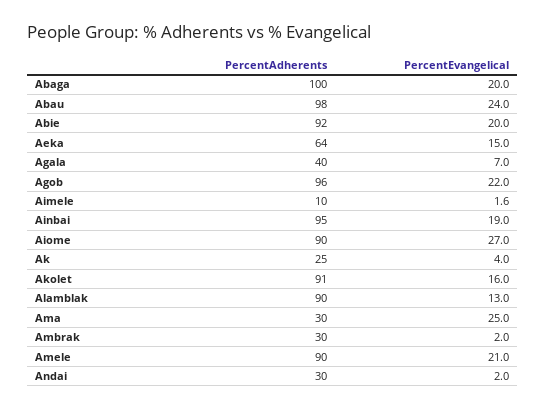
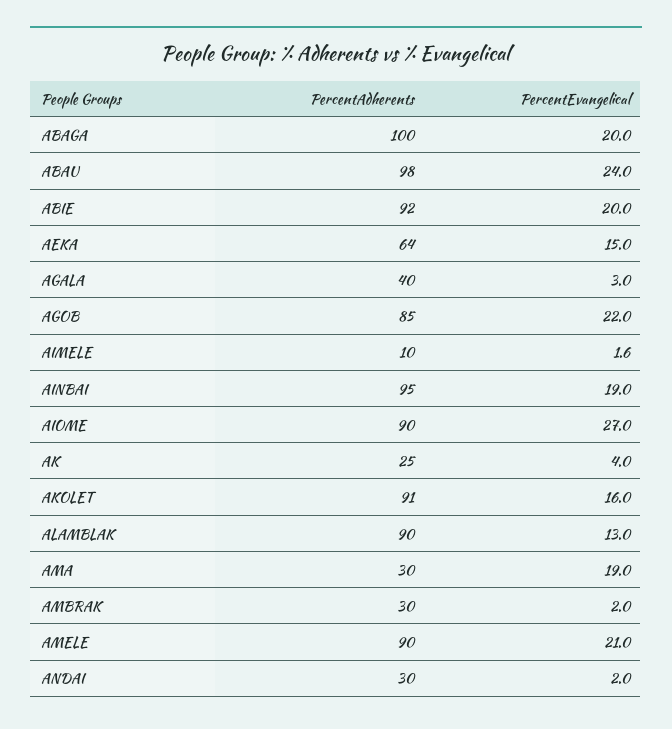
  {
    "PercentAdherents": {
      "Abaga": 100,
      "Abau": 98,
      "Abie": 92,
      "Aeka": 64,
      "Agala": 40,
-     "Agob": 96,
+     "Agob": 85,
      "Aimele": 10,
      "Ainbai": 95,
      "Aiome": 90,
      "Ak": 25,
      "Akolet": 91,
      "Alamblak": 90,
      "Ama": 30,
      "Ambrak": 30,
      "Amele": 90,
      "Andai": 30
    },
    "PercentEvangelical": {
      "Abaga": 20,
      "Abau": 24,
      "Abie": 20,
      "Aeka": 15,
-     "Agala": 7,
+     "Agala": 3,
      "Agob": 22,
      "Aimele": 1.6,
      "Ainbai": 19,
      "Aiome": 27,
      "Ak": 4,
      "Akolet": 16,
      "Alamblak": 13,
-     "Ama": 25,
+     "Ama": 19,
      "Ambrak": 2,
      "Amele": 21,
      "Andai": 2
    }
  }

